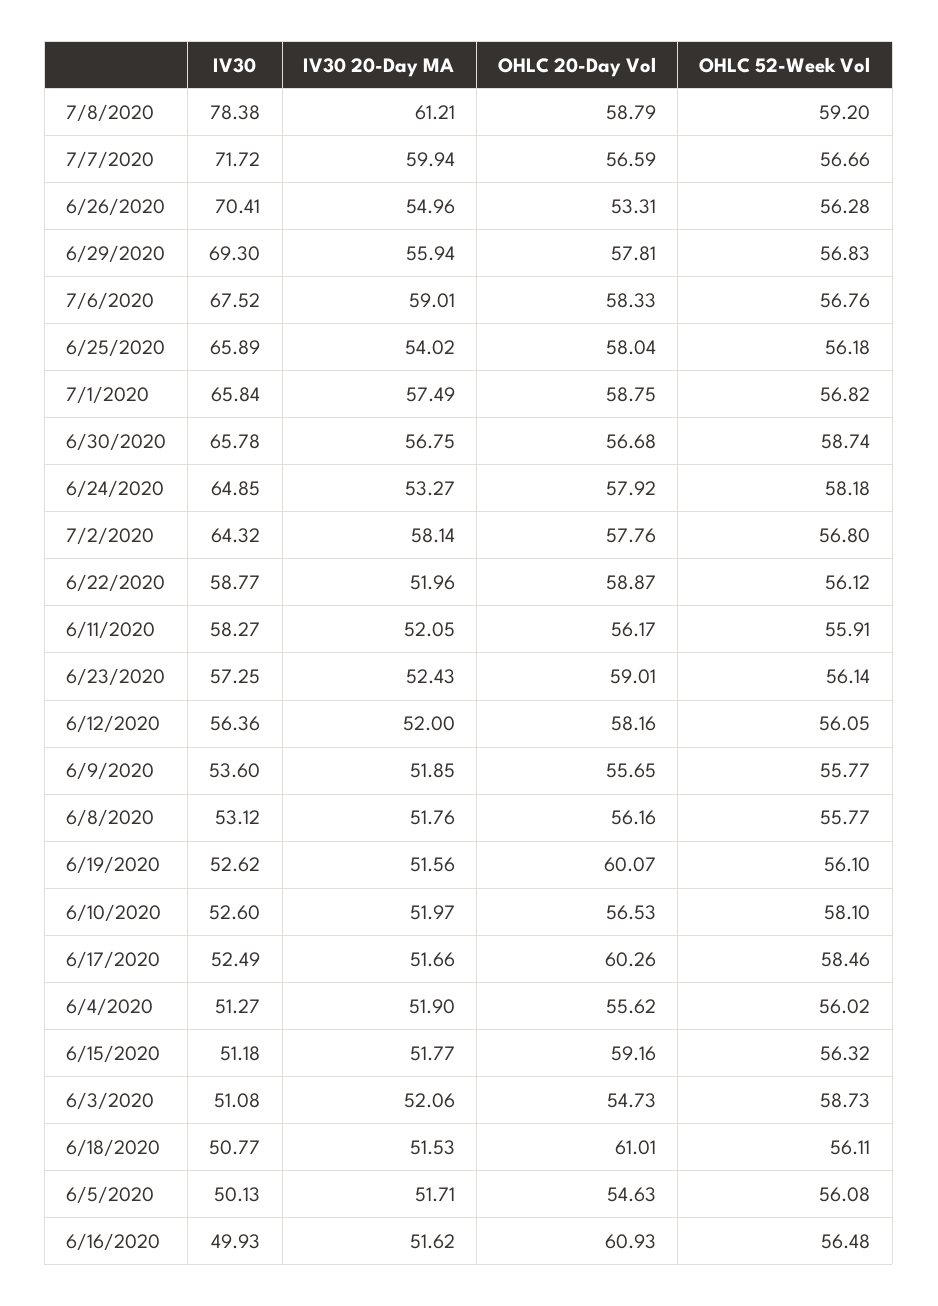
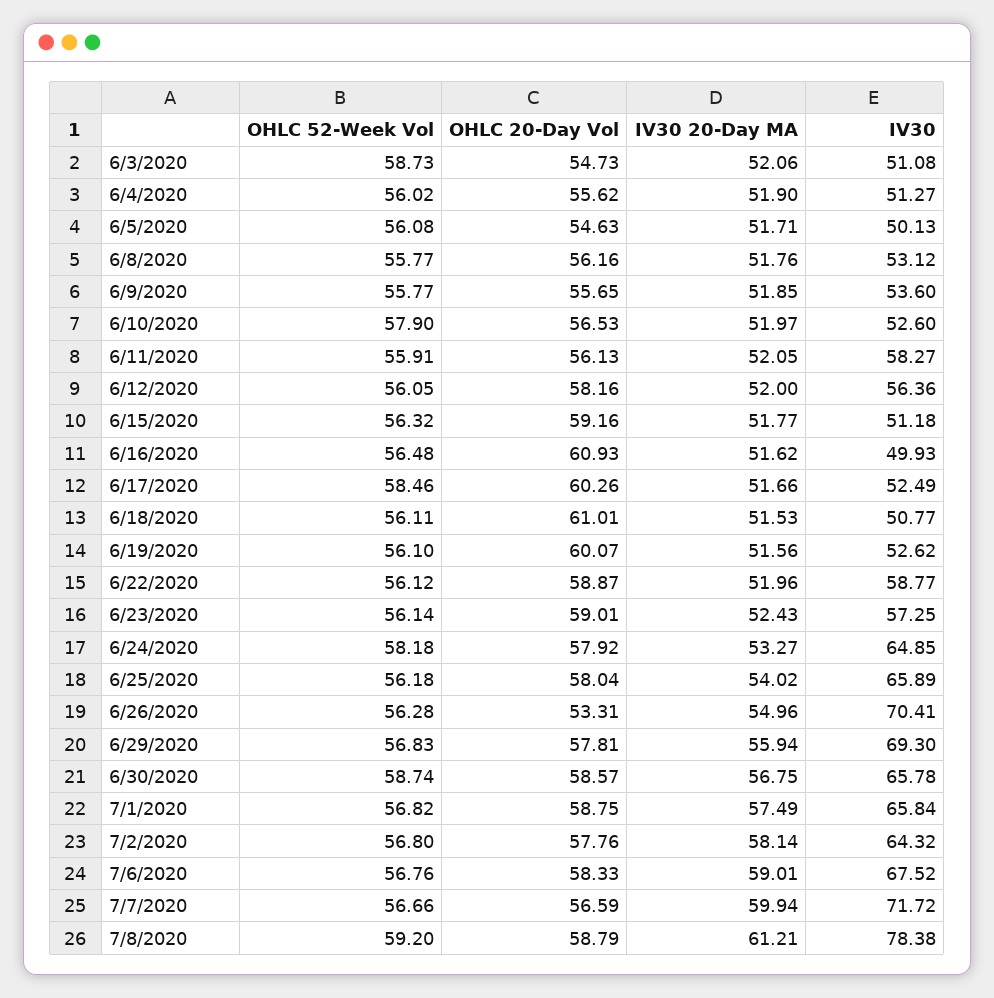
  {
    "IV30": {
      "7/8/2020": 78.38,
      "7/7/2020": 71.72,
      "6/26/2020": 70.41,
      "6/29/2020": 69.3,
      "7/6/2020": 67.52,
      "6/25/2020": 65.89,
      "7/1/2020": 65.84,
      "6/30/2020": 65.78,
      "6/24/2020": 64.85,
      "7/2/2020": 64.32,
      "6/22/2020": 58.77,
      "6/11/2020": 58.27,
      "6/23/2020": 57.25,
      "6/12/2020": 56.36,
      "6/9/2020": 53.6,
      "6/8/2020": 53.12,
      "6/19/2020": 52.62,
      "6/10/2020": 52.6,
      "6/17/2020": 52.49,
      "6/4/2020": 51.27,
      "6/15/2020": 51.18,
      "6/3/2020": 51.08,
      "6/18/2020": 50.77,
      "6/5/2020": 50.13,
      "6/16/2020": 49.93
    },
    "IV30 20-Day MA": {
      "7/8/2020": 61.21,
      "7/7/2020": 59.94,
      "6/26/2020": 54.96,
      "6/29/2020": 55.94,
      "7/6/2020": 59.01,
      "6/25/2020": 54.02,
      "7/1/2020": 57.49,
      "6/30/2020": 56.75,
      "6/24/2020": 53.27,
      "7/2/2020": 58.14,
      "6/22/2020": 51.96,
      "6/11/2020": 52.05,
      "6/23/2020": 52.43,
      "6/12/2020": 52,
      "6/9/2020": 51.85,
      "6/8/2020": 51.76,
      "6/19/2020": 51.56,
      "6/10/2020": 51.97,
      "6/17/2020": 51.66,
      "6/4/2020": 51.9,
      "6/15/2020": 51.77,
      "6/3/2020": 52.06,
      "6/18/2020": 51.53,
      "6/5/2020": 51.71,
      "6/16/2020": 51.62
    },
    "OHLC 20-Day Vol": {
      "7/8/2020": 58.79,
      "7/7/2020": 56.59,
      "6/26/2020": 53.31,
      "6/29/2020": 57.81,
      "7/6/2020": 58.33,
      "6/25/2020": 58.04,
      "7/1/2020": 58.75,
-     "6/30/2020": 56.68,
+     "6/30/2020": 58.57,
      "6/24/2020": 57.92,
      "7/2/2020": 57.76,
      "6/22/2020": 58.87,
-     "6/11/2020": 56.17,
+     "6/11/2020": 56.13,
      "6/23/2020": 59.01,
      "6/12/2020": 58.16,
      "6/9/2020": 55.65,
      "6/8/2020": 56.16,
      "6/19/2020": 60.07,
      "6/10/2020": 56.53,
      "6/17/2020": 60.26,
      "6/4/2020": 55.62,
      "6/15/2020": 59.16,
      "6/3/2020": 54.73,
      "6/18/2020": 61.01,
      "6/5/2020": 54.63,
      "6/16/2020": 60.93
    },
    "OHLC 52-Week Vol": {
      "7/8/2020": 59.2,
      "7/7/2020": 56.66,
      "6/26/2020": 56.28,
      "6/29/2020": 56.83,
      "7/6/2020": 56.76,
      "6/25/2020": 56.18,
      "7/1/2020": 56.82,
      "6/30/2020": 58.74,
      "6/24/2020": 58.18,
      "7/2/2020": 56.8,
      "6/22/2020": 56.12,
      "6/11/2020": 55.91,
      "6/23/2020": 56.14,
      "6/12/2020": 56.05,
      "6/9/2020": 55.77,
      "6/8/2020": 55.77,
      "6/19/2020": 56.1,
-     "6/10/2020": 58.1,
+     "6/10/2020": 57.9,
      "6/17/2020": 58.46,
      "6/4/2020": 56.02,
      "6/15/2020": 56.32,
      "6/3/2020": 58.73,
      "6/18/2020": 56.11,
      "6/5/2020": 56.08,
      "6/16/2020": 56.48
    }
  }

